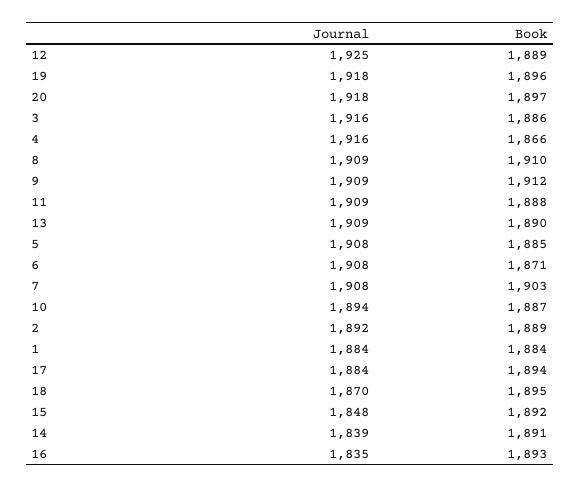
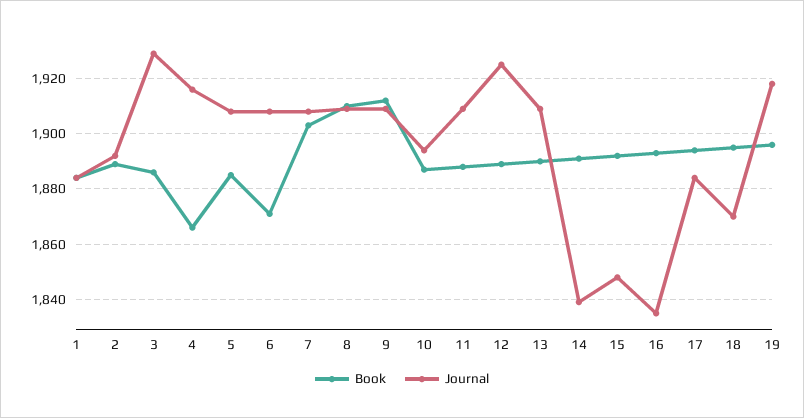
  {
    "Journal": {
      "12": 1925,
      "19": 1918,
-     "20": 1918,
-     "3": 1916,
+     "3": 1930,
      "4": 1916,
      "8": 1909,
      "9": 1909,
      "11": 1909,
      "13": 1909,
      "5": 1908,
      "6": 1908,
      "7": 1908,
      "10": 1894,
      "2": 1892,
      "1": 1884,
      "17": 1884,
      "18": 1870,
      "15": 1848,
      "14": 1839,
      "16": 1835
    },
    "Book": {
      "12": 1889,
      "19": 1896,
-     "20": 1897,
      "3": 1886,
      "4": 1866,
      "8": 1910,
      "9": 1912,
      "11": 1888,
      "13": 1890,
      "5": 1885,
      "6": 1871,
      "7": 1903,
      "10": 1887,
      "2": 1889,
      "1": 1884,
      "17": 1894,
      "18": 1895,
      "15": 1892,
      "14": 1891,
      "16": 1893
    }
  }

